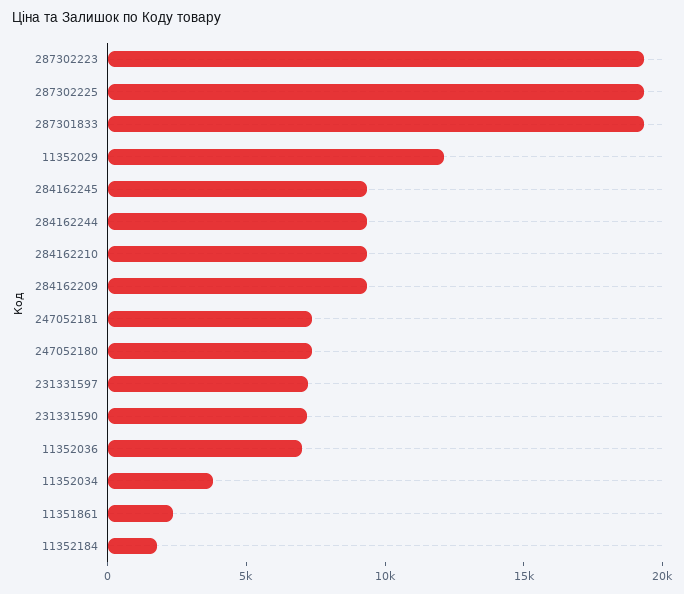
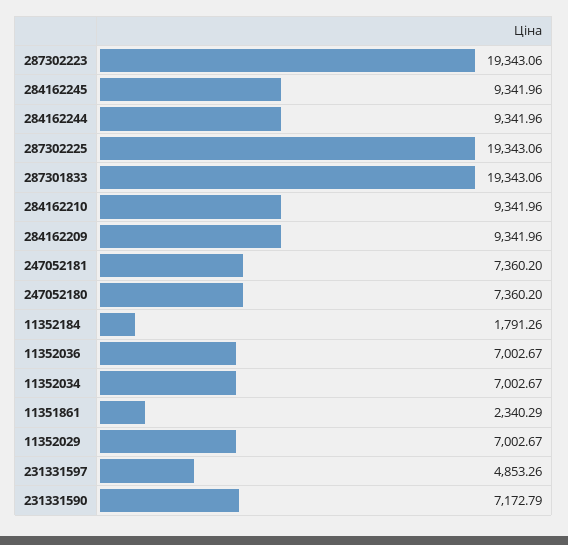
  {
    "287302223": 19343.06,
    "287302225": 19343.06,
    "287301833": 19343.06,
-   "11352029": 12000,
+   "11352029": 7002.67,
    "284162245": 9341.96,
    "284162244": 9341.96,
    "284162210": 9341.96,
    "284162209": 9341.96,
    "247052181": 7360.2,
    "247052180": 7360.2,
-   "231331597": 7000,
+   "231331597": 4853.26,
    "231331590": 7172.79,
    "11352036": 7002.67,
-   "11352034": 4000,
+   "11352034": 7002.67,
    "11351861": 2340.29,
    "11352184": 1791.26
  }

